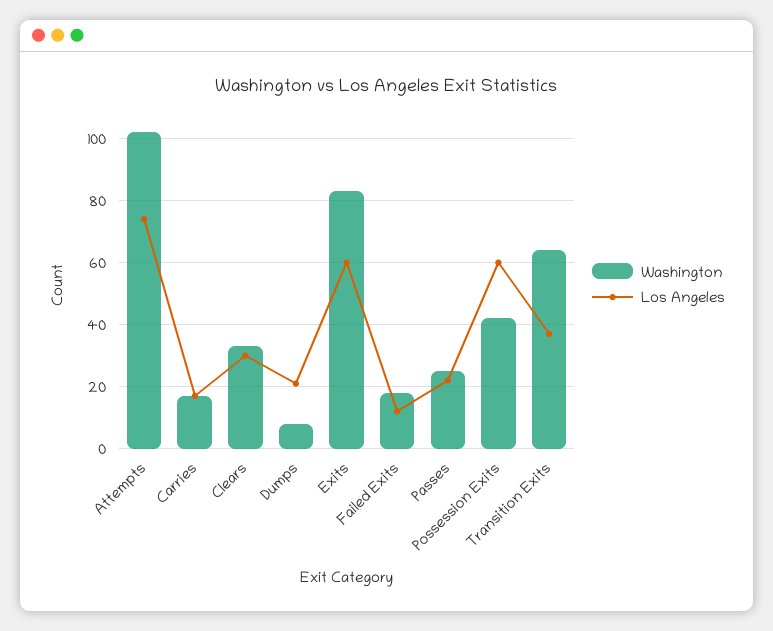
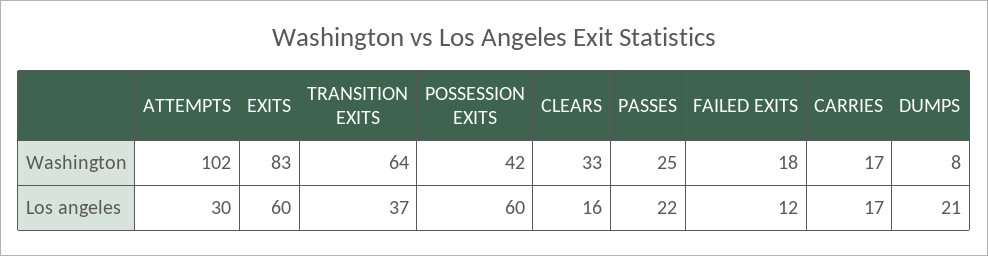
  {
    "Washington": {
      "Attempts": 102,
      "Carries": 17,
      "Clears": 33,
      "Dumps": 8,
      "Exits": 83,
      "Failed Exits": 18,
      "Passes": 25,
      "Possession Exits": 42,
      "Transition Exits": 64
    },
    "Los Angeles": {
-     "Attempts": 75,
+     "Attempts": 30,
      "Carries": 17,
-     "Clears": 30,
+     "Clears": 16,
      "Dumps": 21,
      "Exits": 60,
      "Failed Exits": 12,
      "Passes": 22,
      "Possession Exits": 60,
      "Transition Exits": 37
    }
  }

